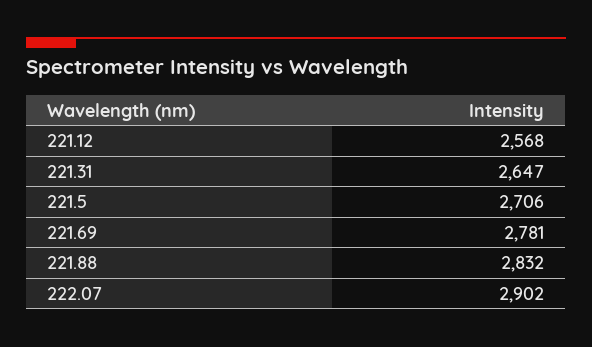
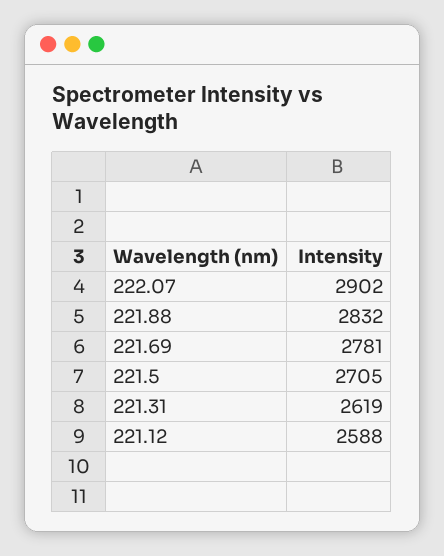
  {
-   "221.12": 2568,
+   "221.12": 2588,
-   "221.31": 2647,
+   "221.31": 2619,
-   "221.5": 2706,
+   "221.5": 2705,
    "221.69": 2781,
    "221.88": 2832,
    "222.07": 2902
  }

